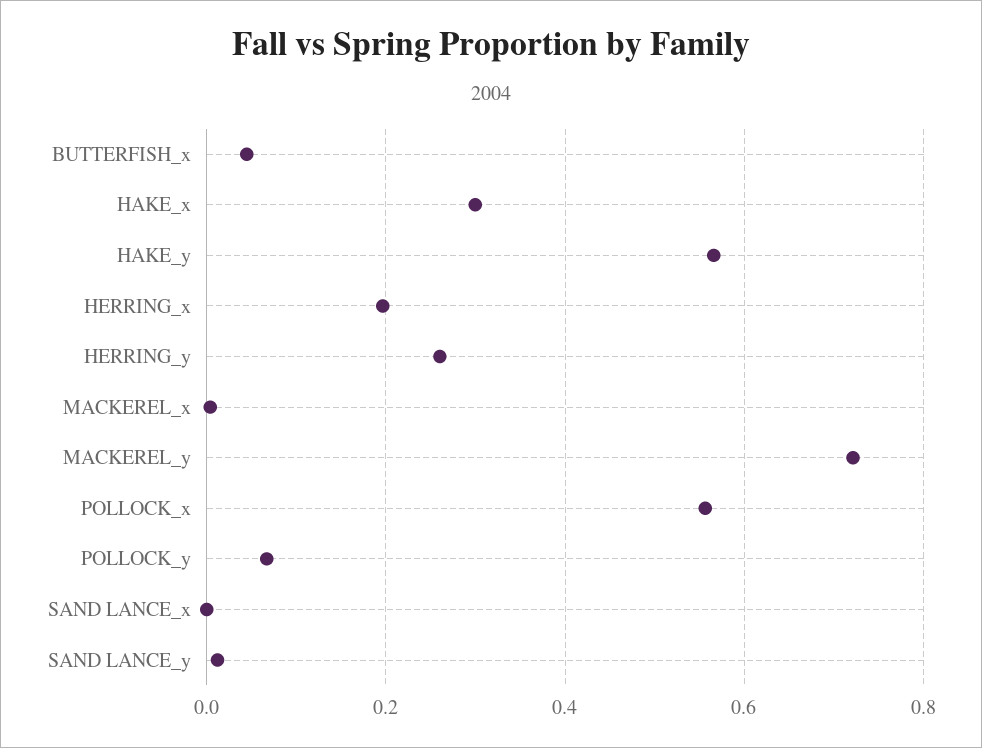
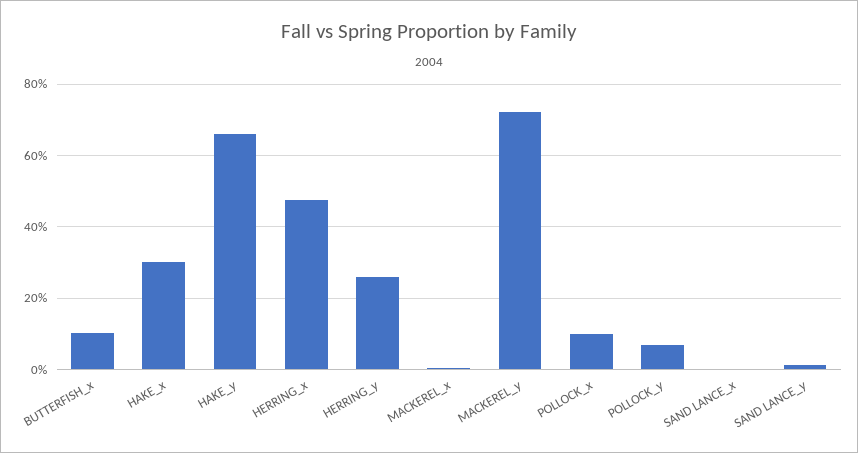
  {
-   "BUTTERFISH_x": 0.04,
+   "BUTTERFISH_x": 0.1,
    "HAKE_x": 0.3,
-   "HAKE_y": 0.56,
+   "HAKE_y": 0.66,
-   "HERRING_x": 0.2,
+   "HERRING_x": 0.48,
    "HERRING_y": 0.26,
    "MACKEREL_x": 0,
    "MACKEREL_y": 0.72,
-   "POLLOCK_x": 0.56,
+   "POLLOCK_x": 0.1,
    "POLLOCK_y": 0.06,
    "SAND LANCE_x": 0,
    "SAND LANCE_y": 0.02
  }

